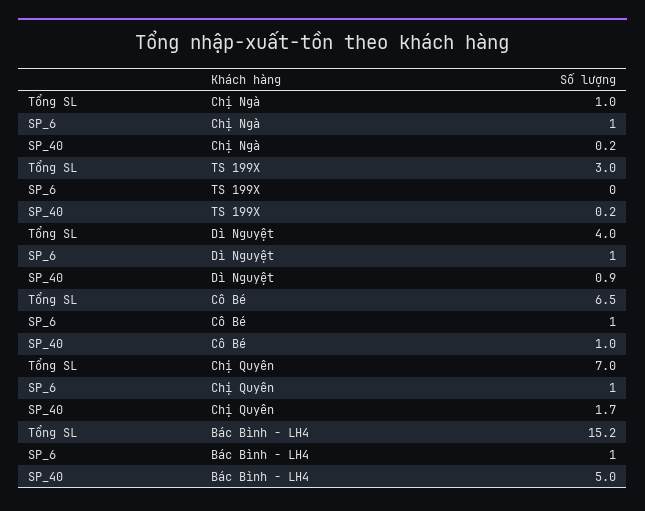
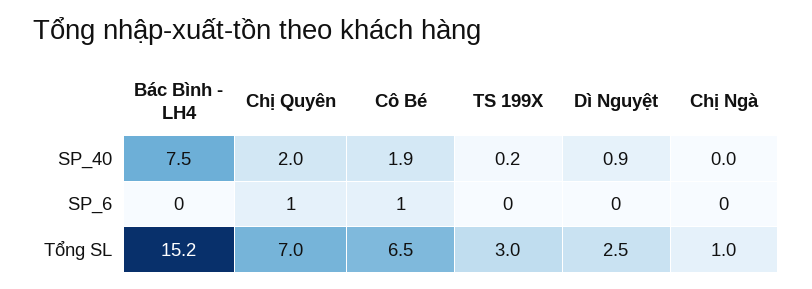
  {
    "Tổng SL": {
      "Chị Ngà": 1,
      "TS 199X": 3,
-     "Dì Nguyệt": 4,
+     "Dì Nguyệt": 2.5,
      "Cô Bé": 6.5,
      "Chị Quyên": 7,
      "Bác Bình - LH4": 15.2
    },
    "SP_6": {
-     "Chị Ngà": 1,
+     "Chị Ngà": 0,
      "TS 199X": 0,
-     "Dì Nguyệt": 1,
+     "Dì Nguyệt": 0,
      "Cô Bé": 1,
      "Chị Quyên": 1,
-     "Bác Bình - LH4": 1
+     "Bác Bình - LH4": 0
    },
    "SP_40": {
-     "Chị Ngà": 0.2,
+     "Chị Ngà": 0,
      "TS 199X": 0.2,
      "Dì Nguyệt": 0.9,
-     "Cô Bé": 1,
+     "Cô Bé": 1.9,
-     "Chị Quyên": 1.7,
+     "Chị Quyên": 2,
-     "Bác Bình - LH4": 5
+     "Bác Bình - LH4": 7.5
    }
  }

